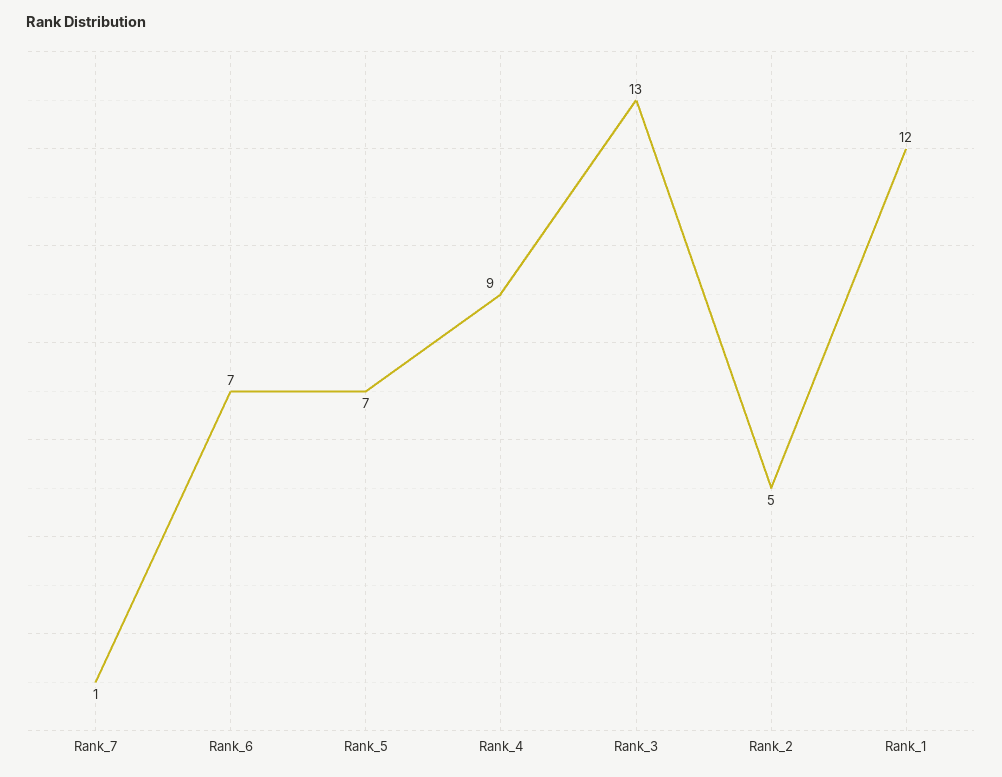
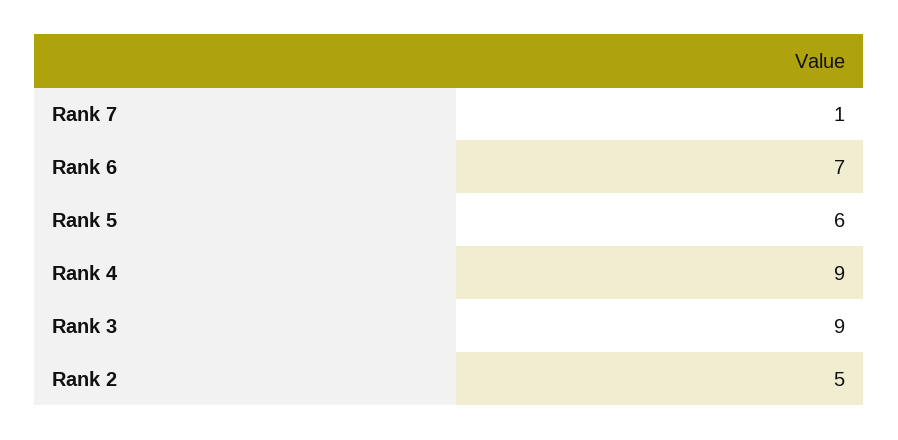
  {
    "Rank_7": 1,
    "Rank_6": 7,
-   "Rank_5": 7,
+   "Rank_5": 6,
    "Rank_4": 9,
-   "Rank_3": 13,
+   "Rank_3": 9,
-   "Rank_2": 5,
+   "Rank_2": 5
-   "Rank_1": 12
  }

